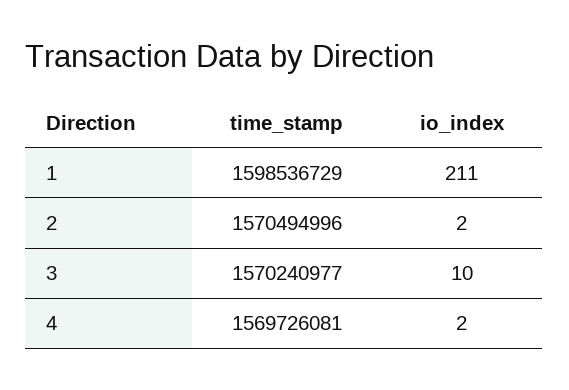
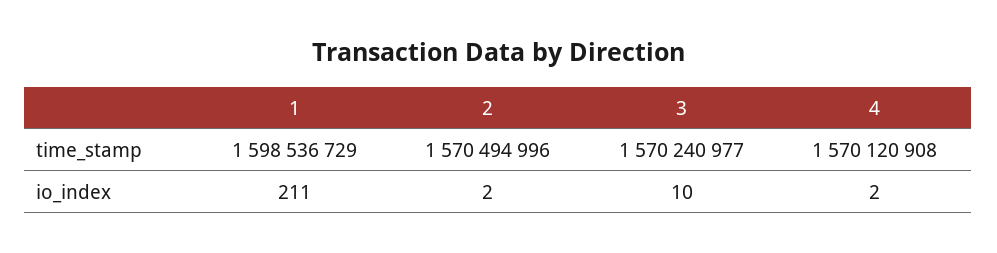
  {
    "time_stamp": {
      "1": 1598536729,
      "2": 1570494996,
      "3": 1570240977,
-     "4": 1569726081
+     "4": 1570120908
    },
    "io_index": {
      "1": 211,
      "2": 2,
      "3": 10,
      "4": 2
    }
  }

